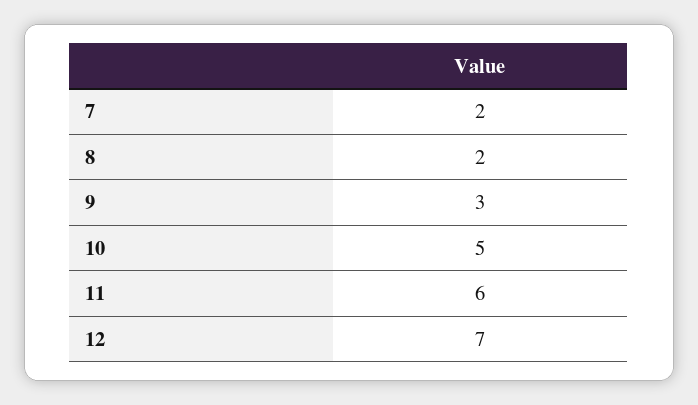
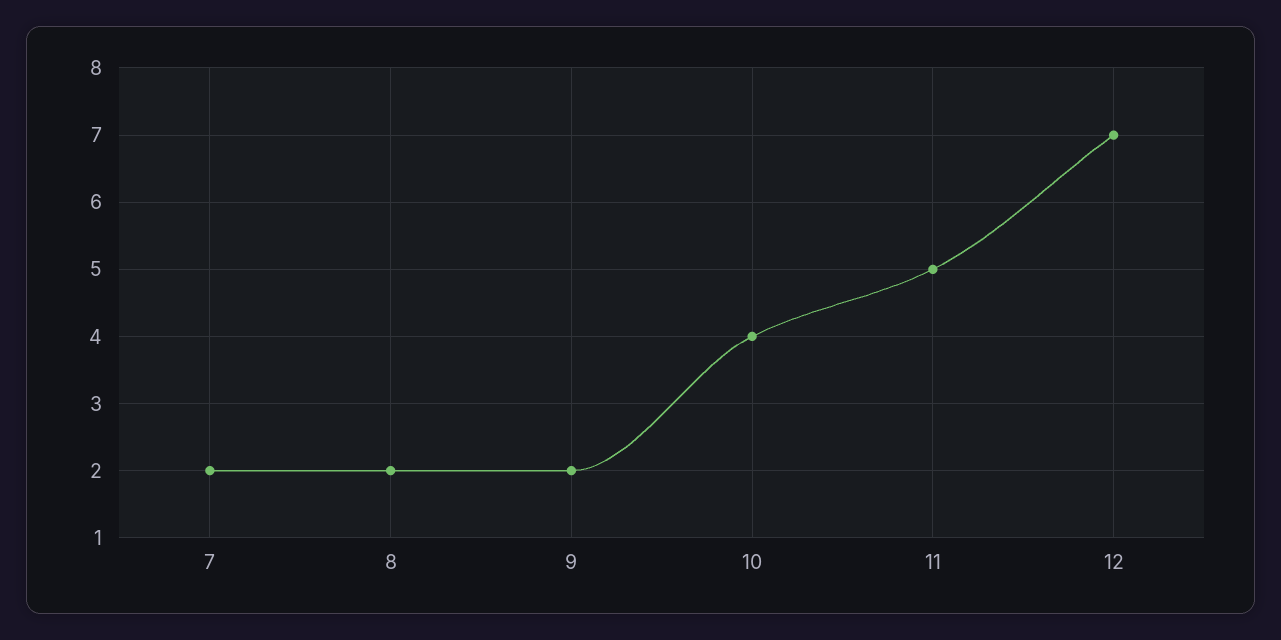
  {
    "7": 2,
    "8": 2,
-   "9": 3,
+   "9": 2,
-   "10": 5,
+   "10": 4,
-   "11": 6,
+   "11": 5,
    "12": 7
  }

